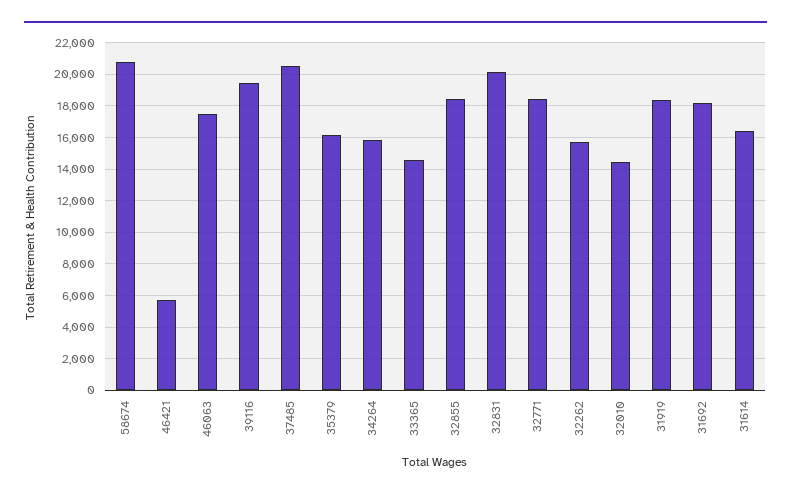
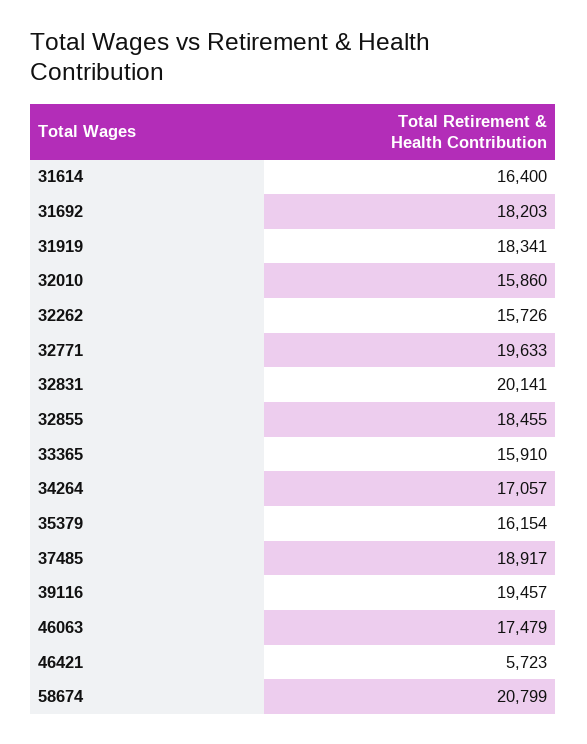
  {
    "58674": 20799,
    "46421": 5723,
    "46063": 17479,
    "39116": 19457,
-   "37485": 20500,
+   "37485": 18917,
    "35379": 16154,
-   "34264": 16000,
+   "34264": 17057,
-   "33365": 14500,
+   "33365": 15910,
    "32855": 18455,
    "32831": 20141,
-   "32771": 18500,
+   "32771": 19633,
    "32262": 15726,
-   "32010": 14500,
+   "32010": 15860,
    "31919": 18341,
    "31692": 18203,
    "31614": 16400
  }

